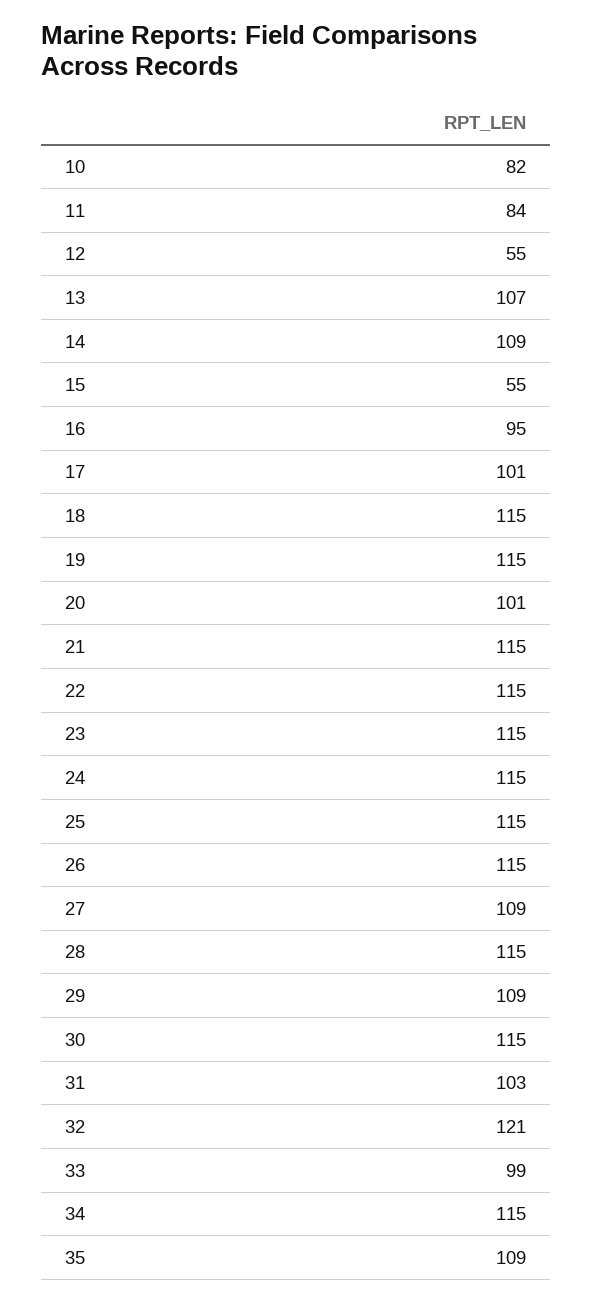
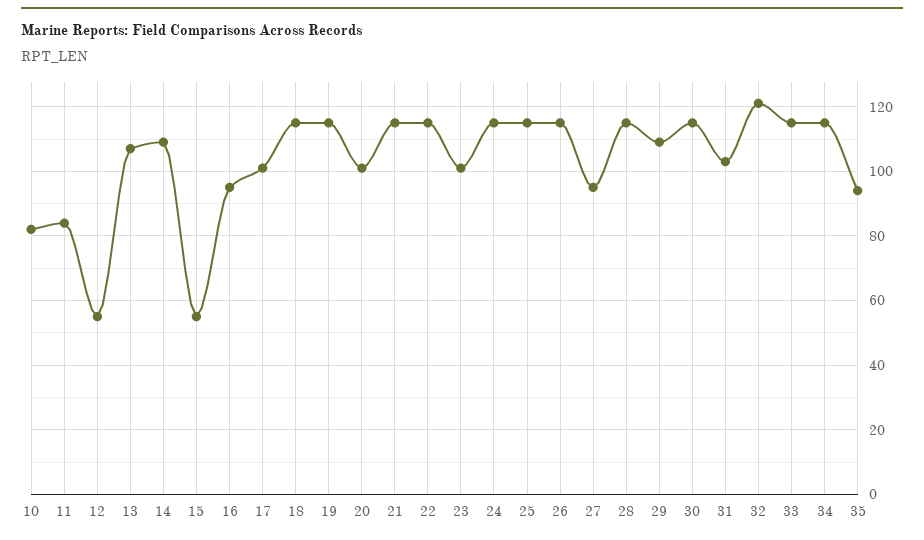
  {
    "10": 82,
    "11": 84,
    "12": 55,
    "13": 107,
    "14": 109,
    "15": 55,
    "16": 95,
    "17": 101,
    "18": 115,
    "19": 115,
    "20": 101,
    "21": 115,
    "22": 115,
-   "23": 115,
+   "23": 100,
    "24": 115,
    "25": 115,
    "26": 115,
-   "27": 109,
+   "27": 95,
    "28": 115,
    "29": 109,
    "30": 115,
    "31": 103,
    "32": 121,
-   "33": 99,
+   "33": 115,
    "34": 115,
-   "35": 109
+   "35": 95
  }

